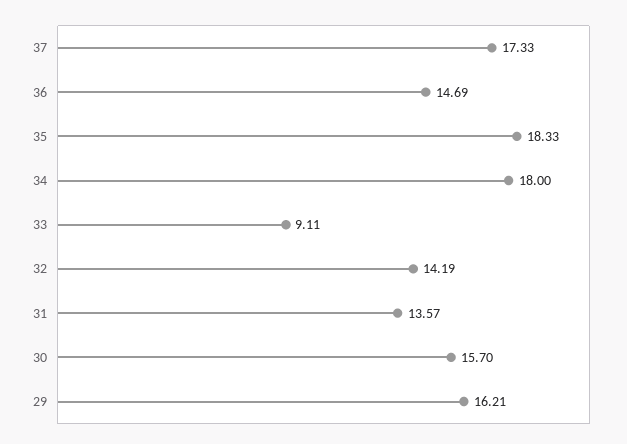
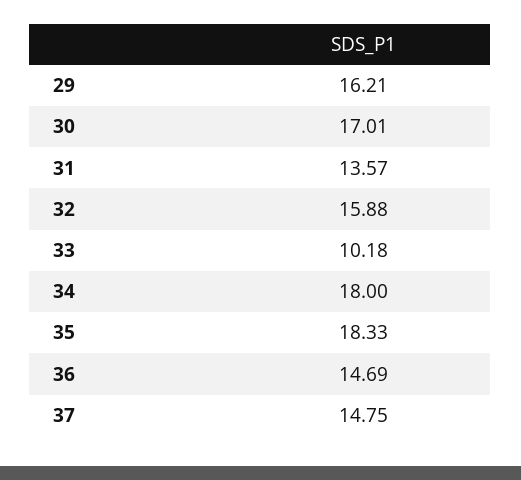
  {
-   "37": 17.33,
+   "37": 14.75,
    "36": 14.69,
    "35": 18.33,
    "34": 18,
-   "33": 9.11,
+   "33": 10.18,
-   "32": 14.19,
+   "32": 15.88,
    "31": 13.57,
-   "30": 15.7,
+   "30": 17.01,
    "29": 16.21
  }

